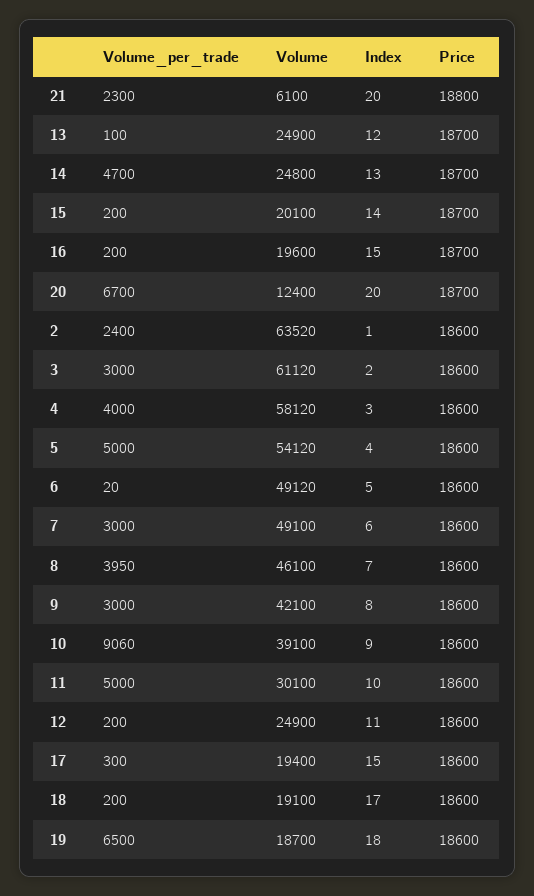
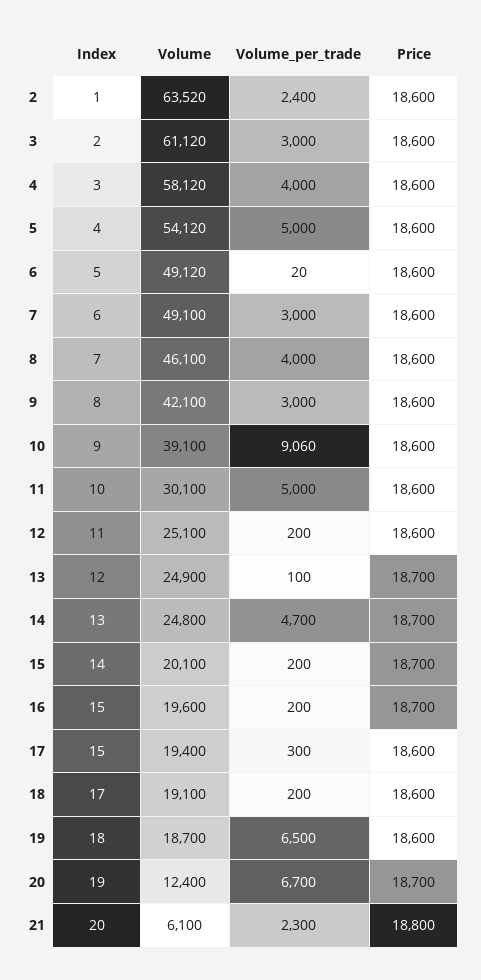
  {
    "Volume_per_trade": {
      "21": 2300,
      "13": 100,
      "14": 4700,
      "15": 200,
      "16": 200,
      "20": 6700,
      "2": 2400,
      "3": 3000,
      "4": 4000,
      "5": 5000,
      "6": 20,
      "7": 3000,
-     "8": 3950,
+     "8": 4000,
      "9": 3000,
      "10": 9060,
      "11": 5000,
      "12": 200,
      "17": 300,
      "18": 200,
      "19": 6500
    },
    "Volume": {
      "21": 6100,
      "13": 24900,
      "14": 24800,
      "15": 20100,
      "16": 19600,
      "20": 12400,
      "2": 63520,
      "3": 61120,
      "4": 58120,
      "5": 54120,
      "6": 49120,
      "7": 49100,
      "8": 46100,
      "9": 42100,
      "10": 39100,
      "11": 30100,
-     "12": 24900,
+     "12": 25100,
      "17": 19400,
      "18": 19100,
      "19": 18700
    },
    "Index": {
      "21": 20,
      "13": 12,
      "14": 13,
      "15": 14,
      "16": 15,
-     "20": 20,
+     "20": 19,
      "2": 1,
      "3": 2,
      "4": 3,
      "5": 4,
      "6": 5,
      "7": 6,
      "8": 7,
      "9": 8,
      "10": 9,
      "11": 10,
      "12": 11,
      "17": 15,
      "18": 17,
      "19": 18
    },
    "Price": {
      "21": 18800,
      "13": 18700,
      "14": 18700,
      "15": 18700,
      "16": 18700,
      "20": 18700,
      "2": 18600,
      "3": 18600,
      "4": 18600,
      "5": 18600,
      "6": 18600,
      "7": 18600,
      "8": 18600,
      "9": 18600,
      "10": 18600,
      "11": 18600,
      "12": 18600,
      "17": 18600,
      "18": 18600,
      "19": 18600
    }
  }

